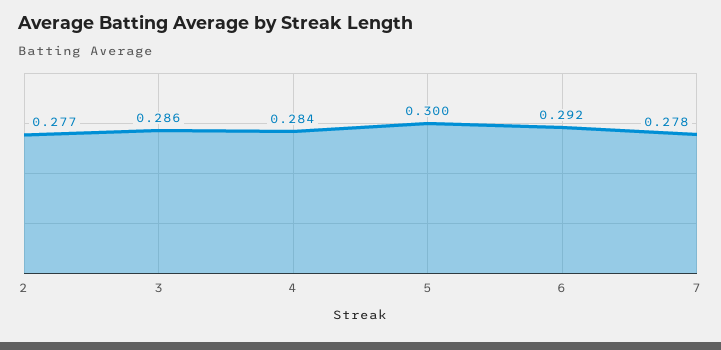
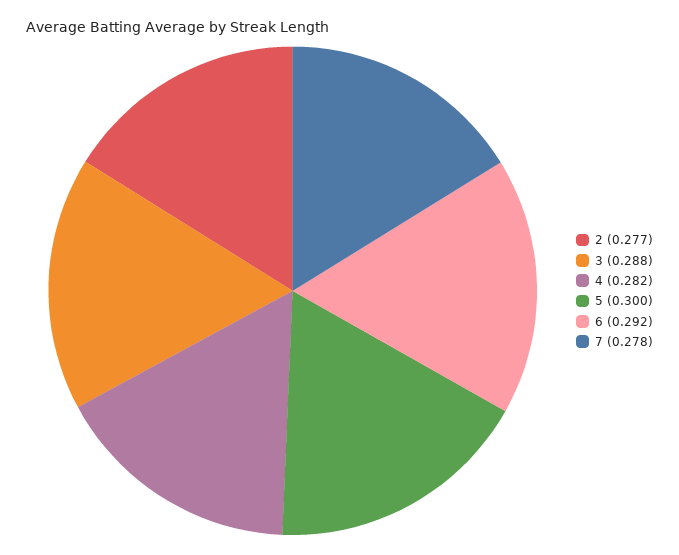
  {
    "2": 0.277,
-   "3": 0.286,
+   "3": 0.288,
-   "4": 0.284,
+   "4": 0.282,
    "5": 0.3,
    "6": 0.292,
    "7": 0.278
  }

